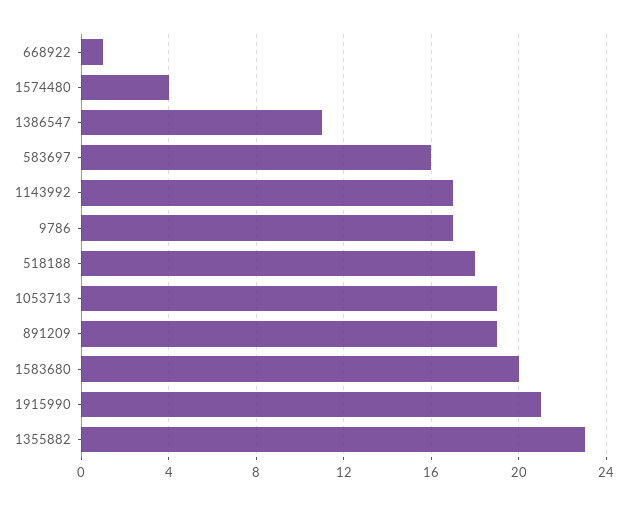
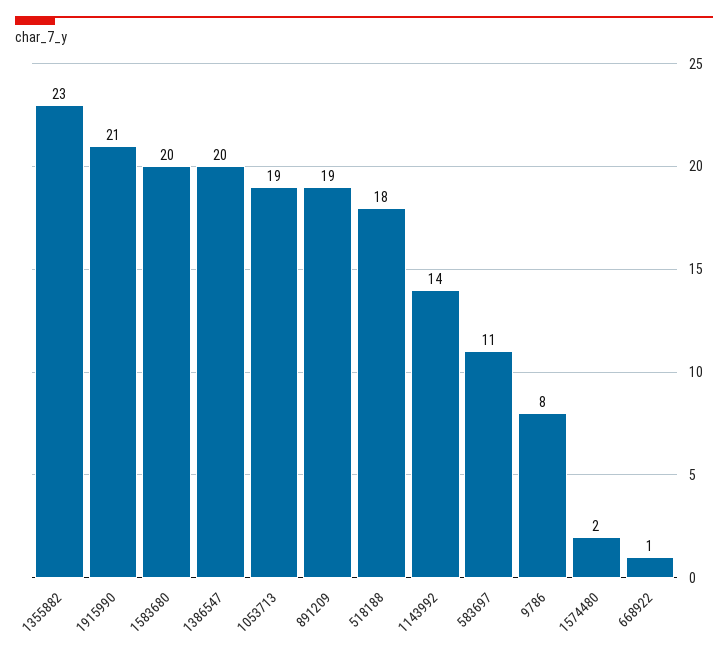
  {
    "668922": 1,
-   "1574480": 4,
+   "1574480": 2,
-   "1386547": 11,
+   "1386547": 20,
-   "583697": 16,
+   "583697": 11,
-   "1143992": 17,
+   "1143992": 14,
-   "9786": 17,
+   "9786": 8,
    "518188": 18,
    "1053713": 19,
    "891209": 19,
    "1583680": 20,
    "1915990": 21,
    "1355882": 23
  }

